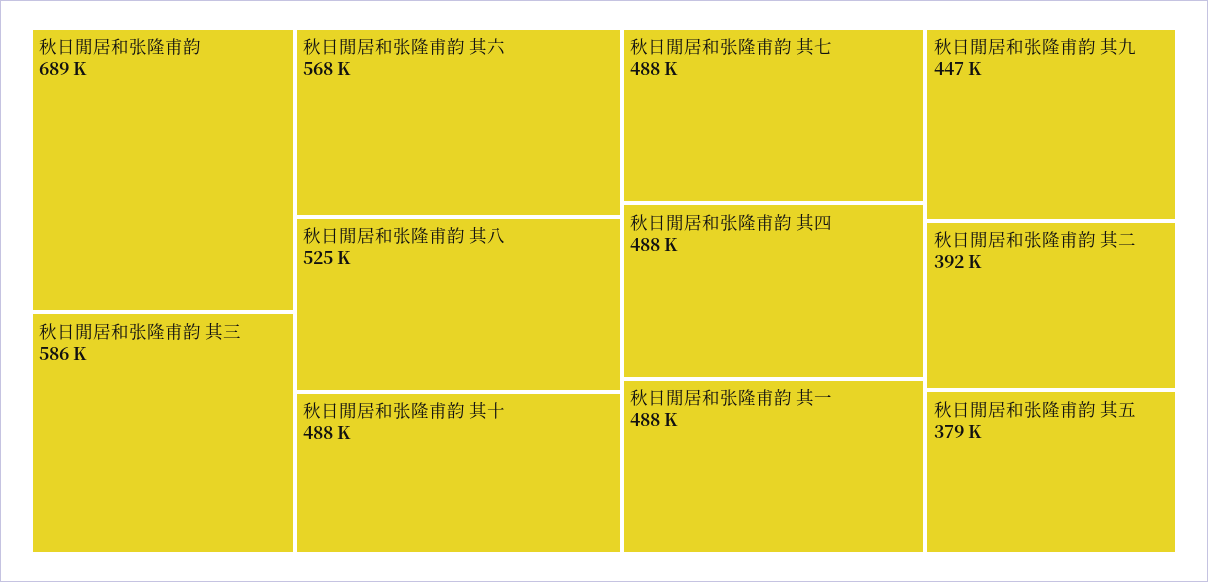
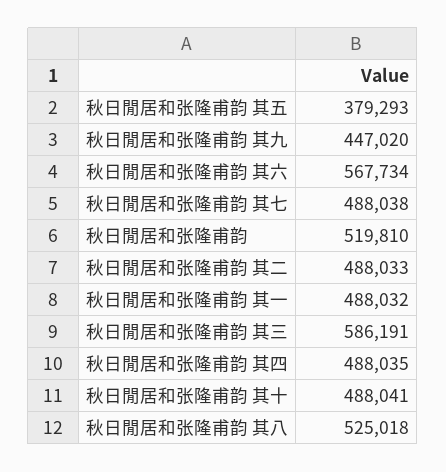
  {
-   "秋日閒居和张隆甫韵": 689000,
+   "秋日閒居和张隆甫韵": 519810,
    "秋日閒居和张隆甫韵 其三": 586191,
    "秋日閒居和张隆甫韵 其六": 567734,
    "秋日閒居和张隆甫韵 其八": 525018,
    "秋日閒居和张隆甫韵 其十": 488041,
    "秋日閒居和张隆甫韵 其七": 488038,
    "秋日閒居和张隆甫韵 其四": 488035,
    "秋日閒居和张隆甫韵 其一": 488032,
    "秋日閒居和张隆甫韵 其九": 447020,
-   "秋日閒居和张隆甫韵 其二": 392000,
+   "秋日閒居和张隆甫韵 其二": 488033,
    "秋日閒居和张隆甫韵 其五": 379293
  }

